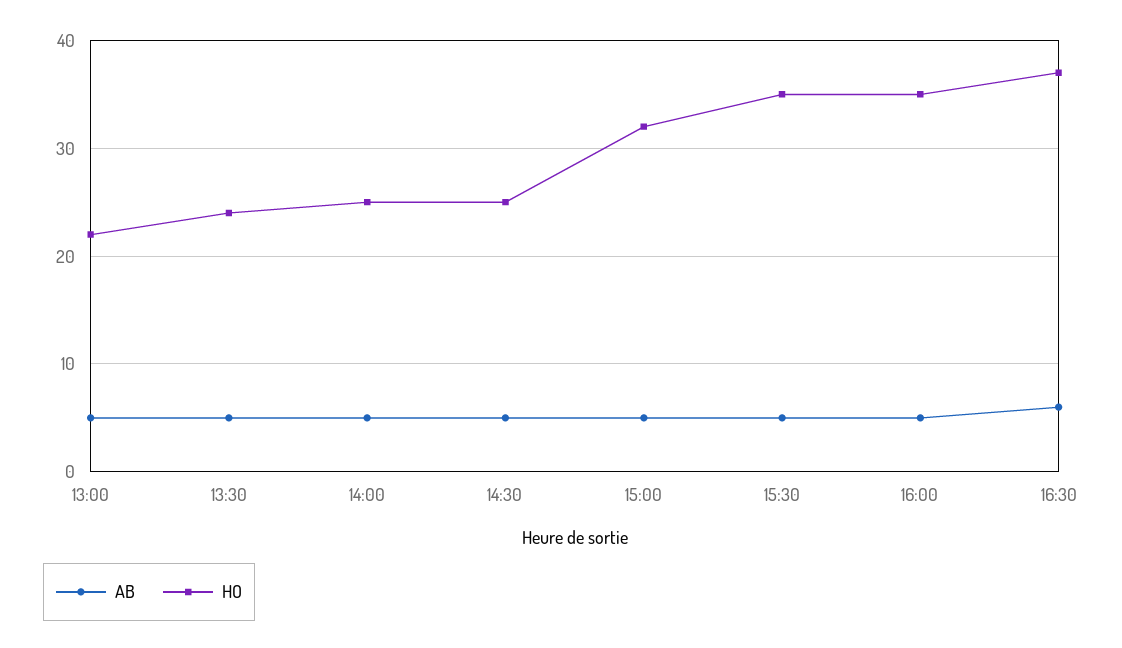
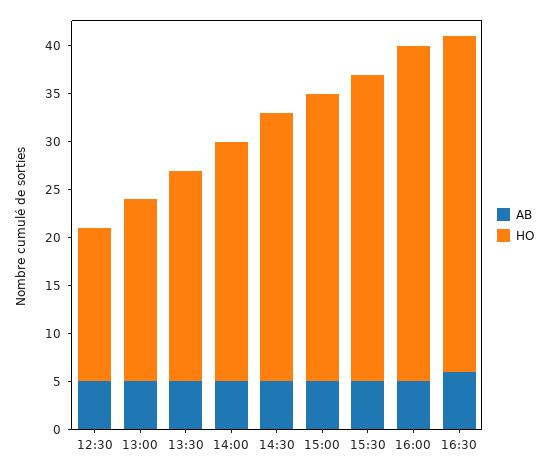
  {
    "AB": {
      "13:00": 5,
      "13:30": 5,
      "14:00": 5,
      "14:30": 5,
      "15:00": 5,
      "15:30": 5,
      "16:00": 5,
-     "16:30": 6
+     "16:30": 6,
+     "12:30": 5
    },
    "HO": {
-     "13:00": 22,
+     "13:00": 19,
-     "13:30": 24,
+     "13:30": 22,
      "14:00": 25,
-     "14:30": 25,
+     "14:30": 28,
-     "15:00": 32,
+     "15:00": 30,
-     "15:30": 35,
+     "15:30": 32,
      "16:00": 35,
-     "16:30": 37
+     "16:30": 35,
+     "12:30": 16
    }
  }

